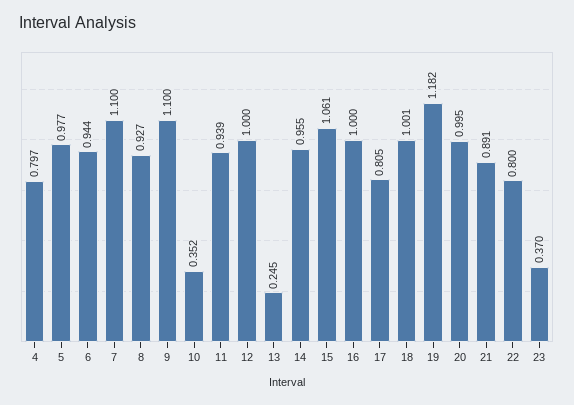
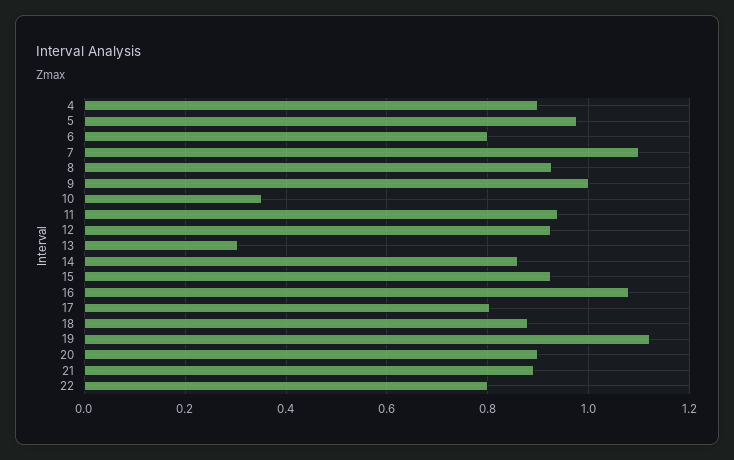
  {
-   "4": 0.797,
+   "4": 0.9,
    "5": 0.977,
-   "6": 0.944,
+   "6": 0.8,
    "7": 1.1,
    "8": 0.927,
-   "9": 1.1,
+   "9": 1,
    "10": 0.352,
    "11": 0.939,
-   "12": 1,
+   "12": 0.92,
-   "13": 0.245,
+   "13": 0.3,
-   "14": 0.955,
+   "14": 0.86,
-   "15": 1.061,
+   "15": 0.92,
-   "16": 1,
+   "16": 1.08,
    "17": 0.805,
-   "18": 1.001,
+   "18": 0.88,
-   "19": 1.182,
+   "19": 1.12,
-   "20": 0.995,
+   "20": 0.9,
    "21": 0.891,
-   "22": 0.8,
+   "22": 0.8
-   "23": 0.37
  }

